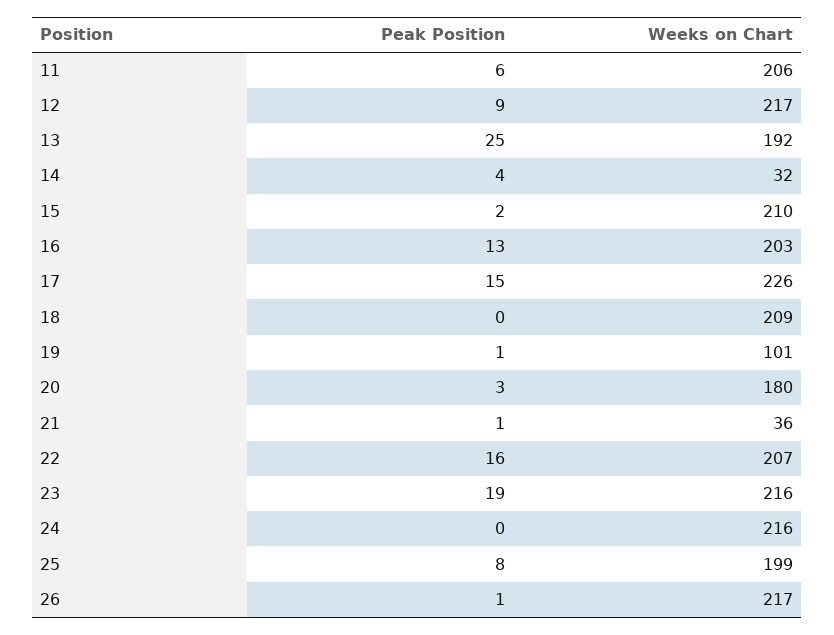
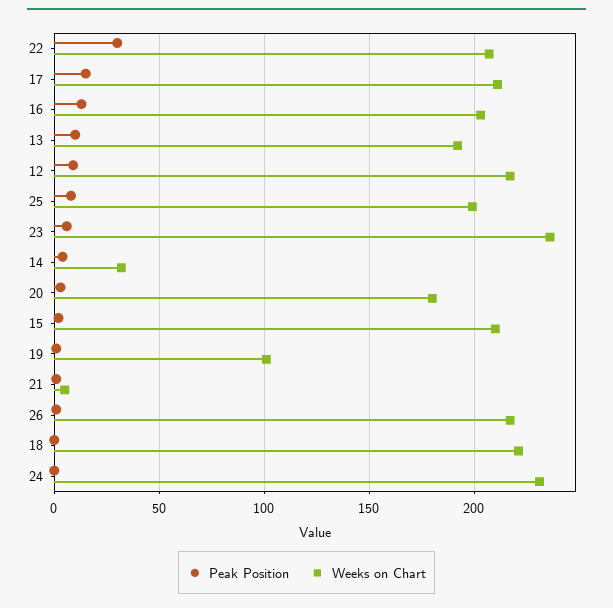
  {
    "Peak Position": {
-     "11": 6,
      "12": 9,
-     "13": 25,
+     "13": 10,
      "14": 4,
      "15": 2,
      "16": 13,
      "17": 15,
      "18": 0,
      "19": 1,
      "20": 3,
      "21": 1,
-     "22": 16,
+     "22": 30,
-     "23": 19,
+     "23": 5,
      "24": 0,
      "25": 8,
      "26": 1
    },
    "Weeks on Chart": {
-     "11": 206,
      "12": 217,
      "13": 192,
      "14": 32,
      "15": 210,
      "16": 203,
-     "17": 226,
+     "17": 210,
-     "18": 209,
+     "18": 220,
      "19": 101,
      "20": 180,
-     "21": 36,
+     "21": 5,
      "22": 207,
-     "23": 216,
+     "23": 235,
-     "24": 216,
+     "24": 230,
      "25": 199,
      "26": 217
    }
  }

